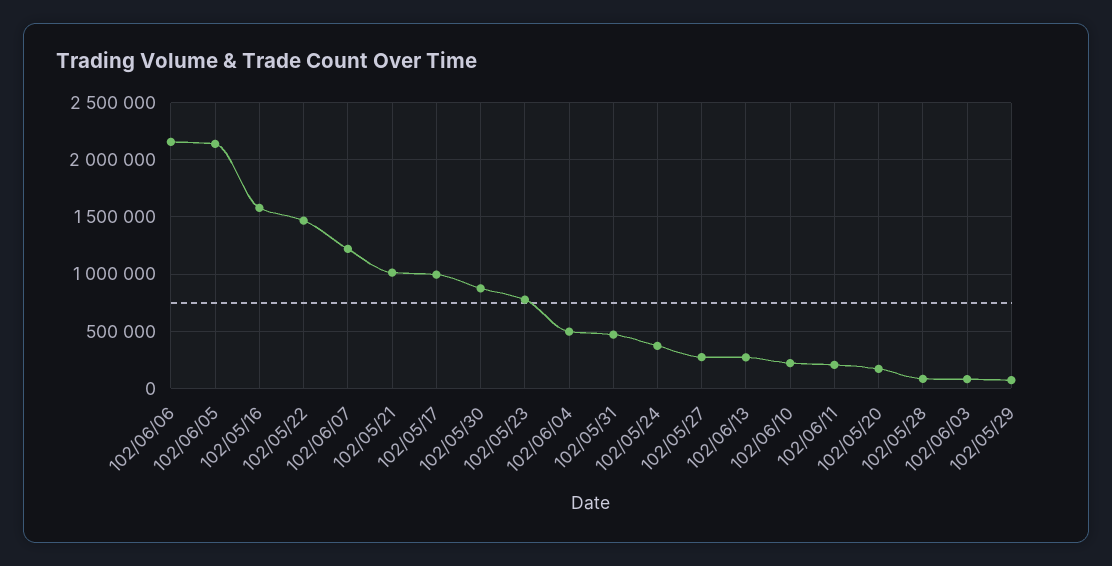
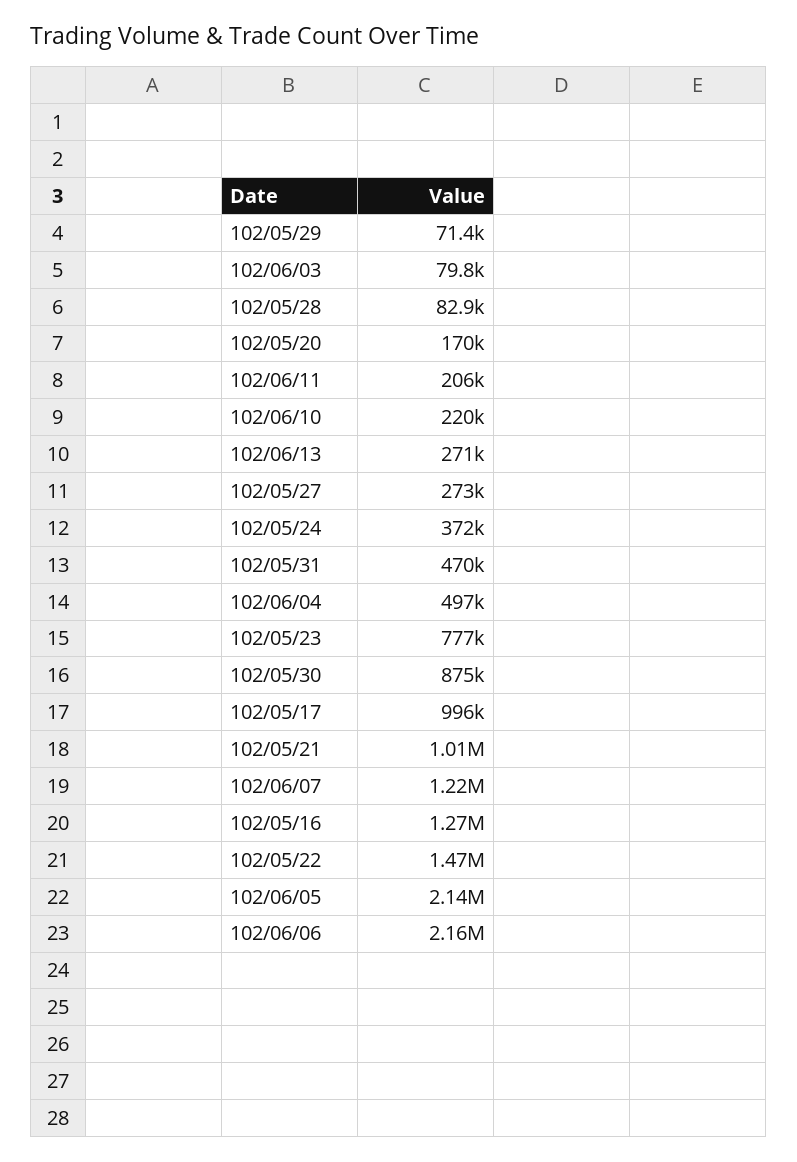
  {
    "102/06/06": 2160000,
    "102/06/05": 2140000,
-   "102/05/16": 1600000,
+   "102/05/16": 1270000,
    "102/05/22": 1470000,
    "102/06/07": 1220000,
    "102/05/21": 1010000,
    "102/05/17": 996000,
    "102/05/30": 875000,
    "102/05/23": 777000,
    "102/06/04": 497000,
    "102/05/31": 470000,
    "102/05/24": 372000,
    "102/05/27": 273000,
    "102/06/13": 271000,
    "102/06/10": 220000,
    "102/06/11": 206000,
    "102/05/20": 170000,
    "102/05/28": 82900,
    "102/06/03": 79800,
    "102/05/29": 71400
  }

